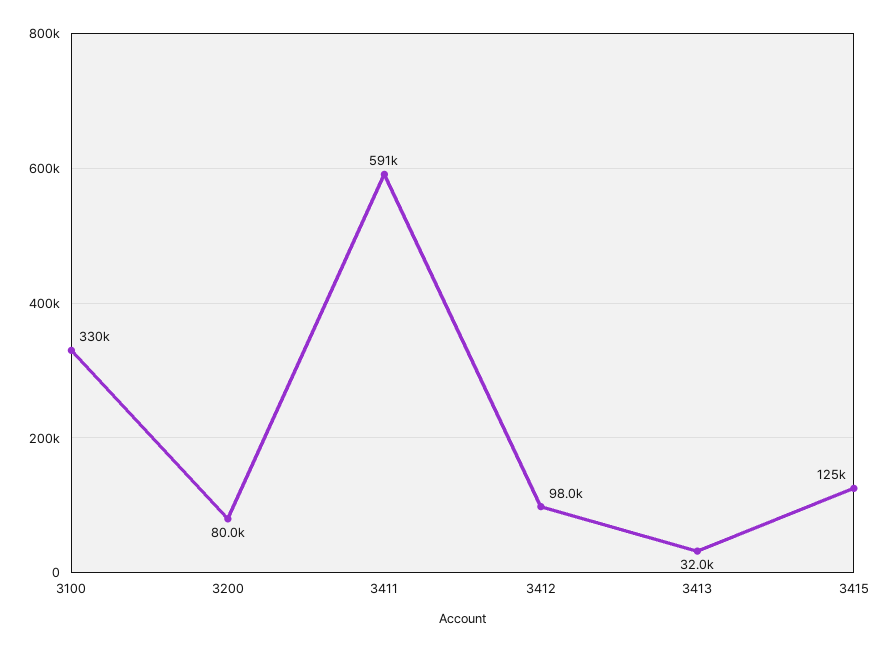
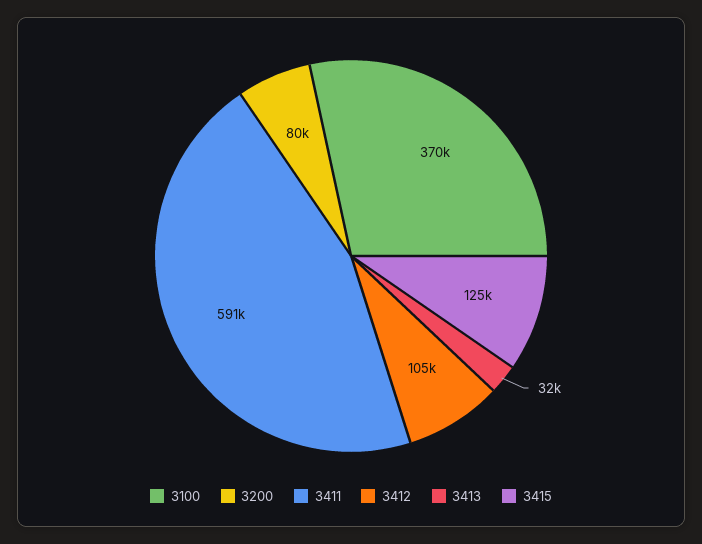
  {
-   "3100": 330000,
+   "3100": 370000,
    "3200": 80000,
    "3411": 591000,
-   "3412": 98000,
+   "3412": 105000,
    "3413": 32000,
    "3415": 125000
  }

